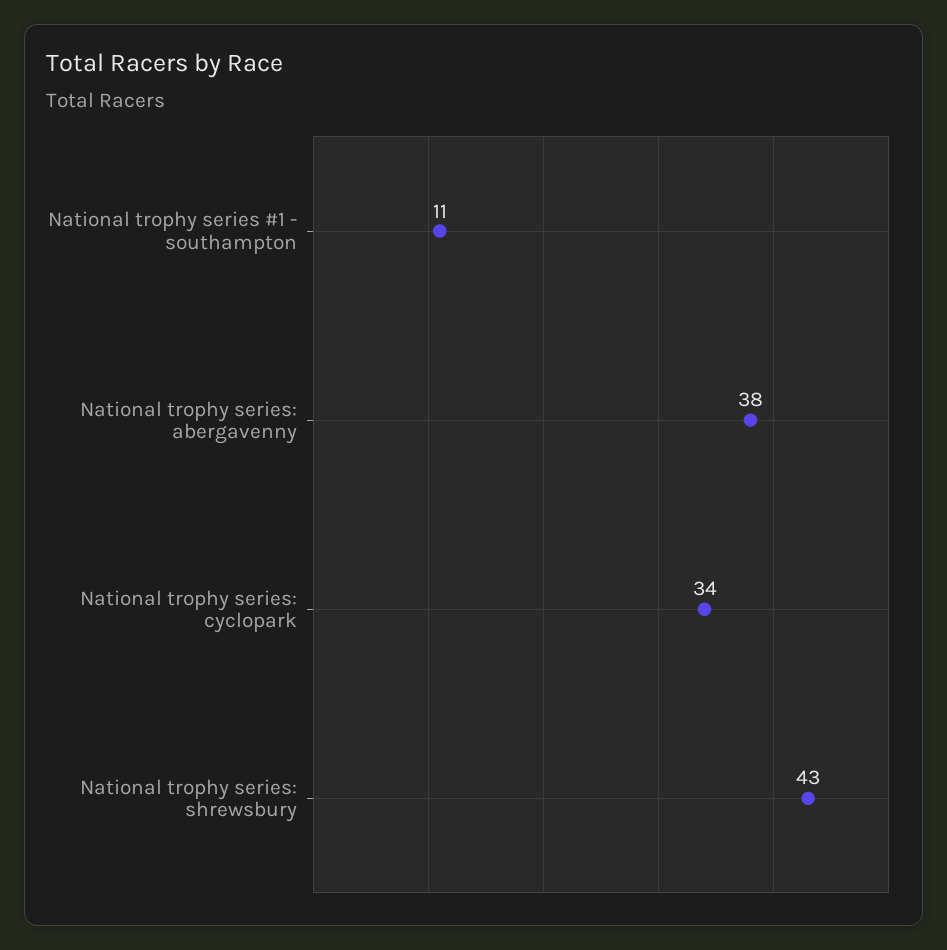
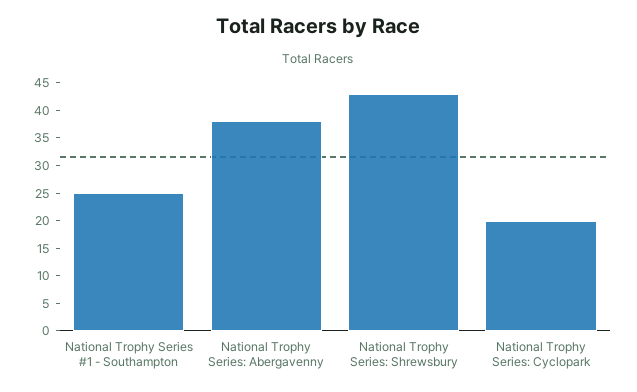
  {
-   "National trophy series #1 - southampton": 11,
+   "National trophy series #1 - southampton": 25,
    "National trophy series: abergavenny": 38,
-   "National trophy series: cyclopark": 34,
+   "National trophy series: cyclopark": 20,
    "National trophy series: shrewsbury": 43
  }

